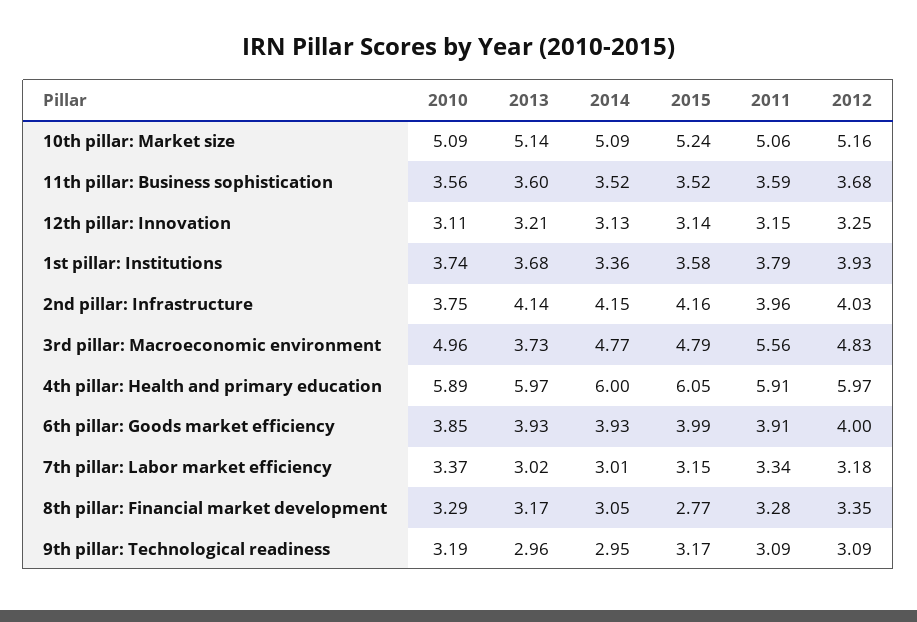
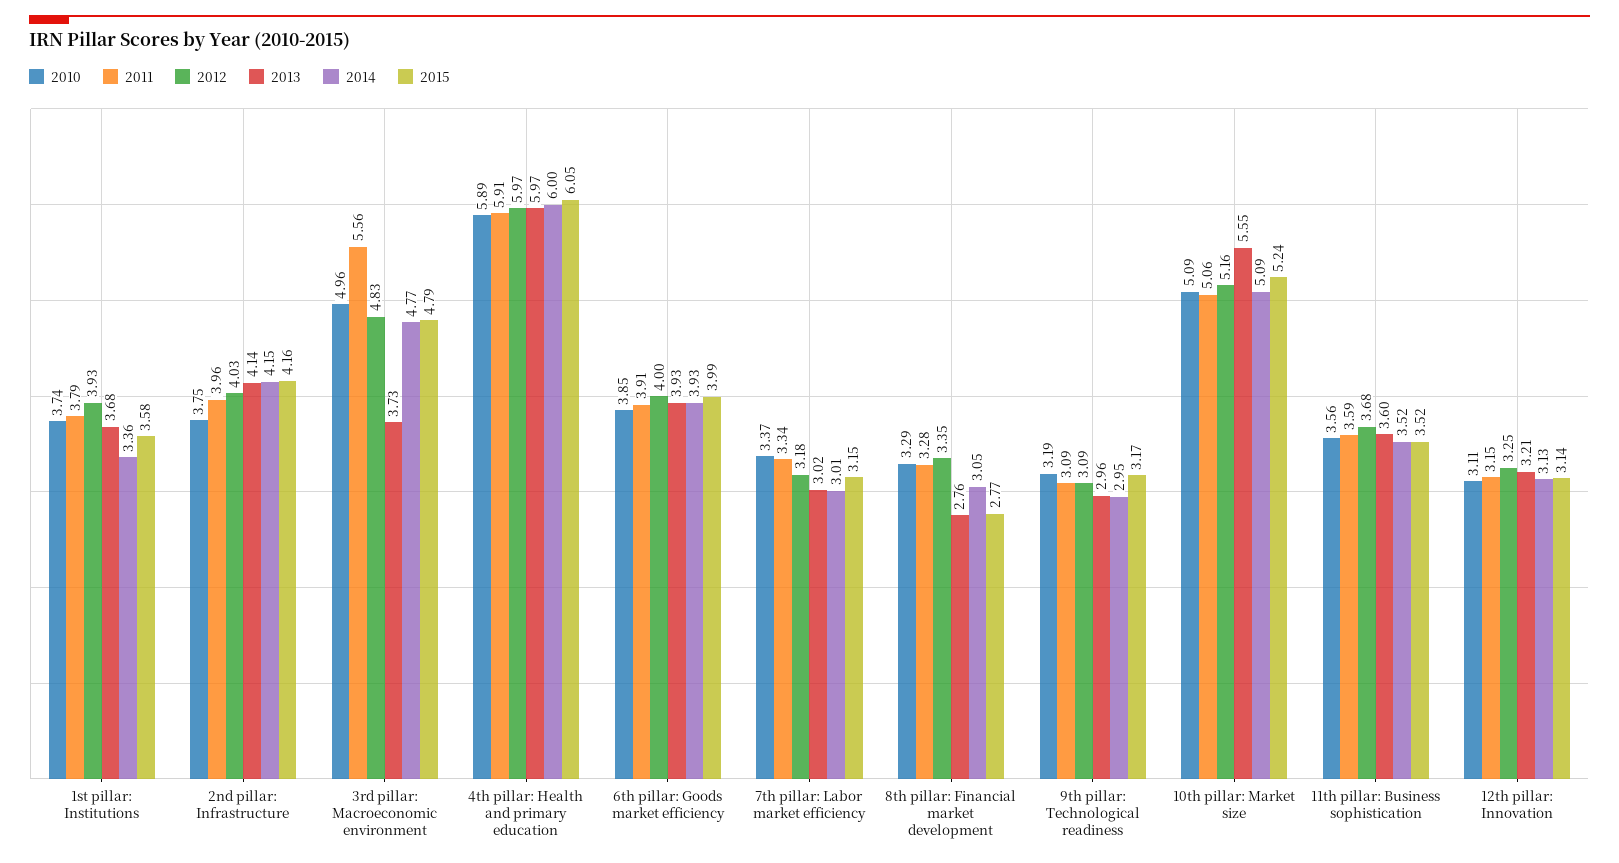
  {
    "2010": {
      "10th pillar: Market size": 5.09,
      "11th pillar: Business sophistication": 3.56,
      "12th pillar: Innovation": 3.11,
      "1st pillar: Institutions": 3.74,
      "2nd pillar: Infrastructure": 3.75,
      "3rd pillar: Macroeconomic environment": 4.96,
      "4th pillar: Health and primary education": 5.89,
      "6th pillar: Goods market efficiency": 3.85,
      "7th pillar: Labor market efficiency": 3.37,
      "8th pillar: Financial market development": 3.29,
      "9th pillar: Technological readiness": 3.19
    },
    "2013": {
-     "10th pillar: Market size": 5.14,
+     "10th pillar: Market size": 5.55,
      "11th pillar: Business sophistication": 3.6,
      "12th pillar: Innovation": 3.21,
      "1st pillar: Institutions": 3.68,
      "2nd pillar: Infrastructure": 4.14,
      "3rd pillar: Macroeconomic environment": 3.73,
      "4th pillar: Health and primary education": 5.97,
      "6th pillar: Goods market efficiency": 3.93,
      "7th pillar: Labor market efficiency": 3.02,
-     "8th pillar: Financial market development": 3.17,
+     "8th pillar: Financial market development": 2.76,
      "9th pillar: Technological readiness": 2.96
    },
    "2014": {
      "10th pillar: Market size": 5.09,
      "11th pillar: Business sophistication": 3.52,
      "12th pillar: Innovation": 3.13,
      "1st pillar: Institutions": 3.36,
      "2nd pillar: Infrastructure": 4.15,
      "3rd pillar: Macroeconomic environment": 4.77,
      "4th pillar: Health and primary education": 6,
      "6th pillar: Goods market efficiency": 3.93,
      "7th pillar: Labor market efficiency": 3.01,
      "8th pillar: Financial market development": 3.05,
      "9th pillar: Technological readiness": 2.95
    },
    "2015": {
      "10th pillar: Market size": 5.24,
      "11th pillar: Business sophistication": 3.52,
      "12th pillar: Innovation": 3.14,
      "1st pillar: Institutions": 3.58,
      "2nd pillar: Infrastructure": 4.16,
      "3rd pillar: Macroeconomic environment": 4.79,
      "4th pillar: Health and primary education": 6.05,
      "6th pillar: Goods market efficiency": 3.99,
      "7th pillar: Labor market efficiency": 3.15,
      "8th pillar: Financial market development": 2.77,
      "9th pillar: Technological readiness": 3.17
    },
    "2011": {
      "10th pillar: Market size": 5.06,
      "11th pillar: Business sophistication": 3.59,
      "12th pillar: Innovation": 3.15,
      "1st pillar: Institutions": 3.79,
      "2nd pillar: Infrastructure": 3.96,
      "3rd pillar: Macroeconomic environment": 5.56,
      "4th pillar: Health and primary education": 5.91,
      "6th pillar: Goods market efficiency": 3.91,
      "7th pillar: Labor market efficiency": 3.34,
      "8th pillar: Financial market development": 3.28,
      "9th pillar: Technological readiness": 3.09
    },
    "2012": {
      "10th pillar: Market size": 5.16,
      "11th pillar: Business sophistication": 3.68,
      "12th pillar: Innovation": 3.25,
      "1st pillar: Institutions": 3.93,
      "2nd pillar: Infrastructure": 4.03,
      "3rd pillar: Macroeconomic environment": 4.83,
      "4th pillar: Health and primary education": 5.97,
      "6th pillar: Goods market efficiency": 4,
      "7th pillar: Labor market efficiency": 3.18,
      "8th pillar: Financial market development": 3.35,
      "9th pillar: Technological readiness": 3.09
    }
  }

